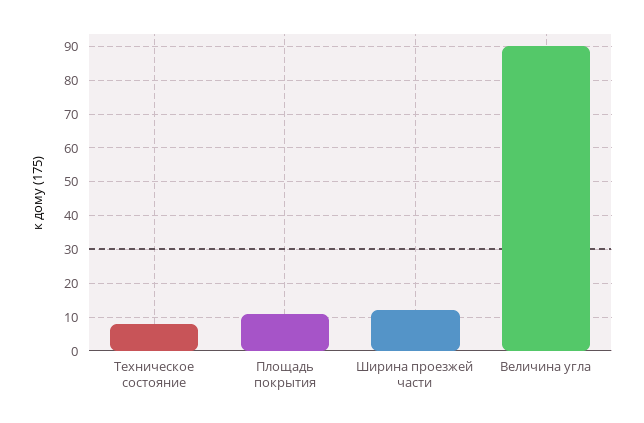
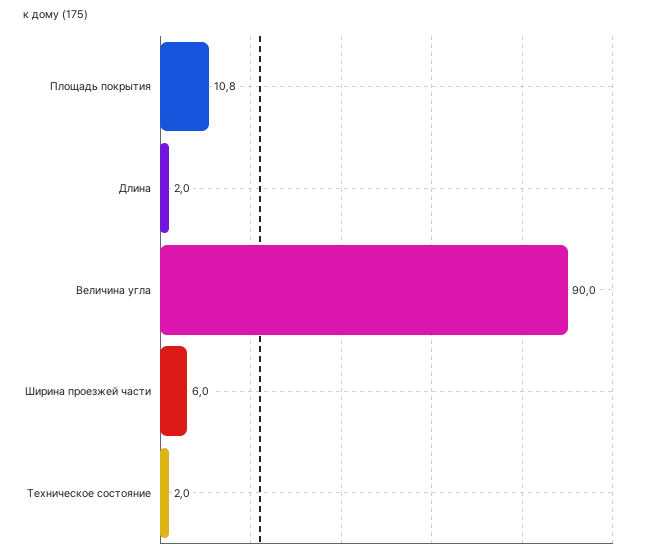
  {
-   "Техническое состояние": 8,
+   "Техническое состояние": 2,
    "Площадь покрытия": 10.8,
-   "Ширина проезжей части": 12,
+   "Ширина проезжей части": 6,
-   "Величина угла": 90
+   "Величина угла": 90,
+   "Длина": 2
  }

